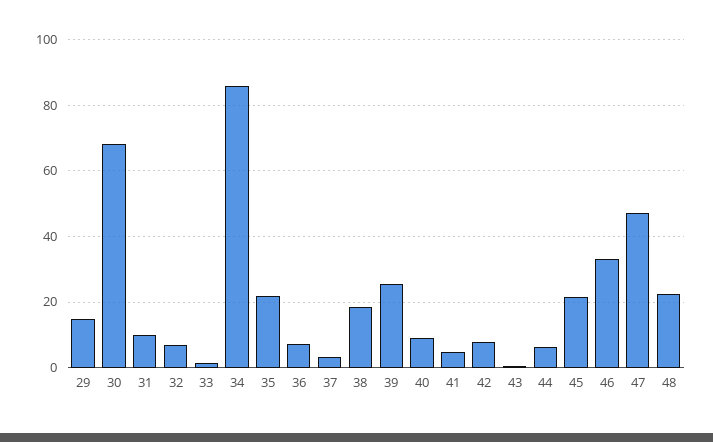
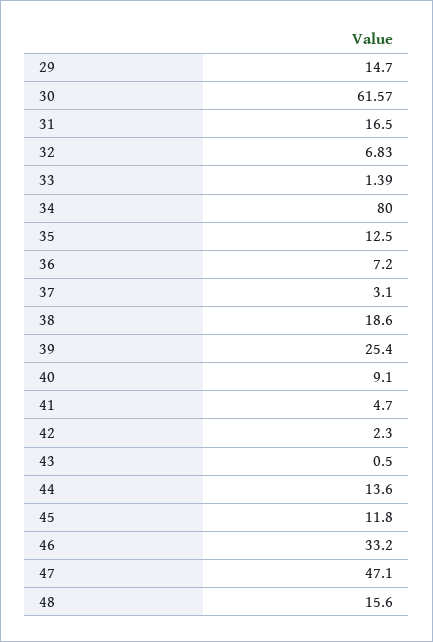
  {
    "29": 14.7,
-   "30": 68,
+   "30": 61.57,
-   "31": 10,
+   "31": 16.5,
    "32": 6.83,
    "33": 1.39,
-   "34": 86,
+   "34": 80,
-   "35": 22,
+   "35": 12.5,
    "36": 7.2,
    "37": 3.1,
    "38": 18.6,
    "39": 25.4,
    "40": 9.1,
    "41": 4.7,
-   "42": 8,
+   "42": 2.3,
    "43": 0.5,
-   "44": 6,
+   "44": 13.6,
-   "45": 22,
+   "45": 11.8,
    "46": 33.2,
    "47": 47.1,
-   "48": 22
+   "48": 15.6
  }

